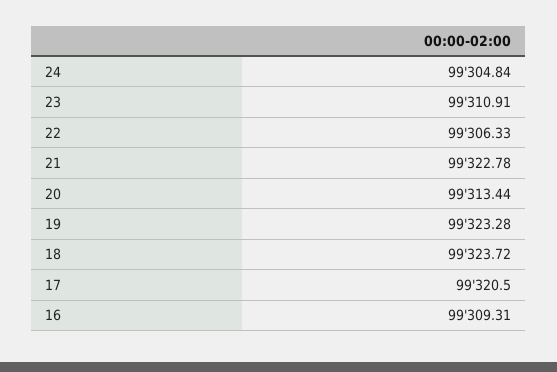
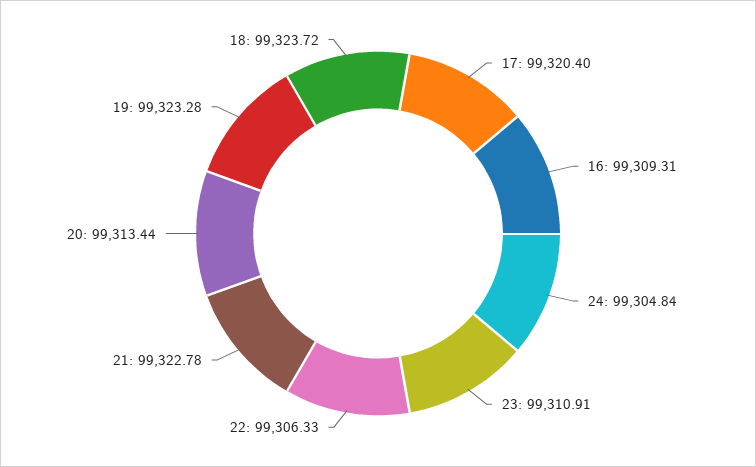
  {
    "24": 99304.84,
    "23": 99310.91,
    "22": 99306.33,
    "21": 99322.78,
    "20": 99313.44,
    "19": 99323.28,
    "18": 99323.72,
-   "17": 99320.5,
+   "17": 99320.4,
    "16": 99309.31
  }

